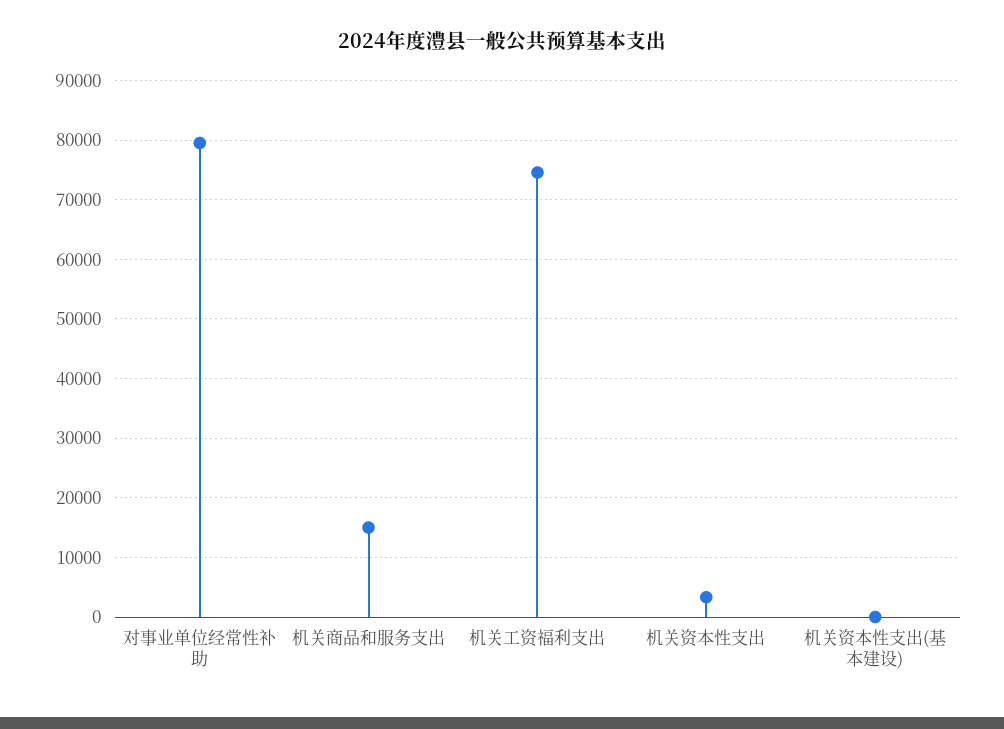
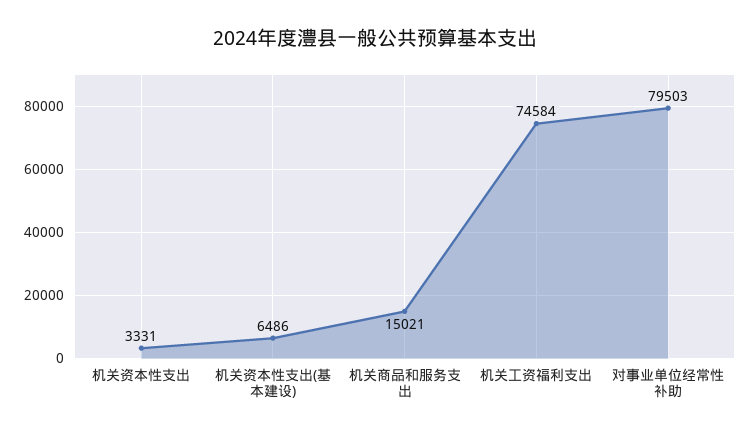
  {
    "对事业单位经常性补助": 79503,
    "机关商品和服务支出": 15021,
    "机关工资福利支出": 74584,
    "机关资本性支出": 3331,
-   "机关资本性支出(基本建设)": 0
+   "机关资本性支出(基本建设)": 6486
  }

